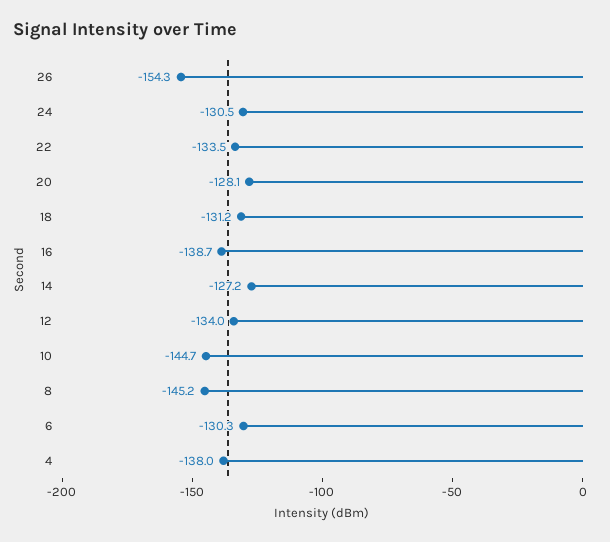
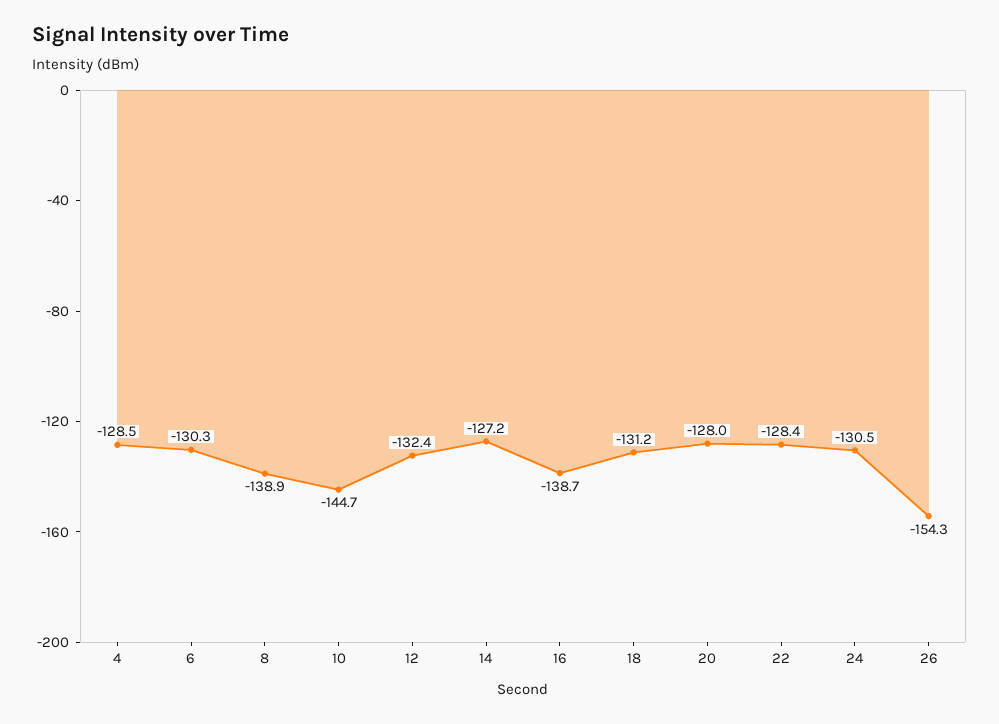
  {
    "26": -154.3,
    "24": -130.5,
-   "22": -133.5,
+   "22": -128.4,
-   "20": -128.1,
+   "20": -128,
    "18": -131.2,
    "16": -138.7,
    "14": -127.2,
-   "12": -134,
+   "12": -132.4,
    "10": -144.7,
-   "8": -145.2,
+   "8": -138.9,
    "6": -130.3,
-   "4": -138
+   "4": -128.5
  }

